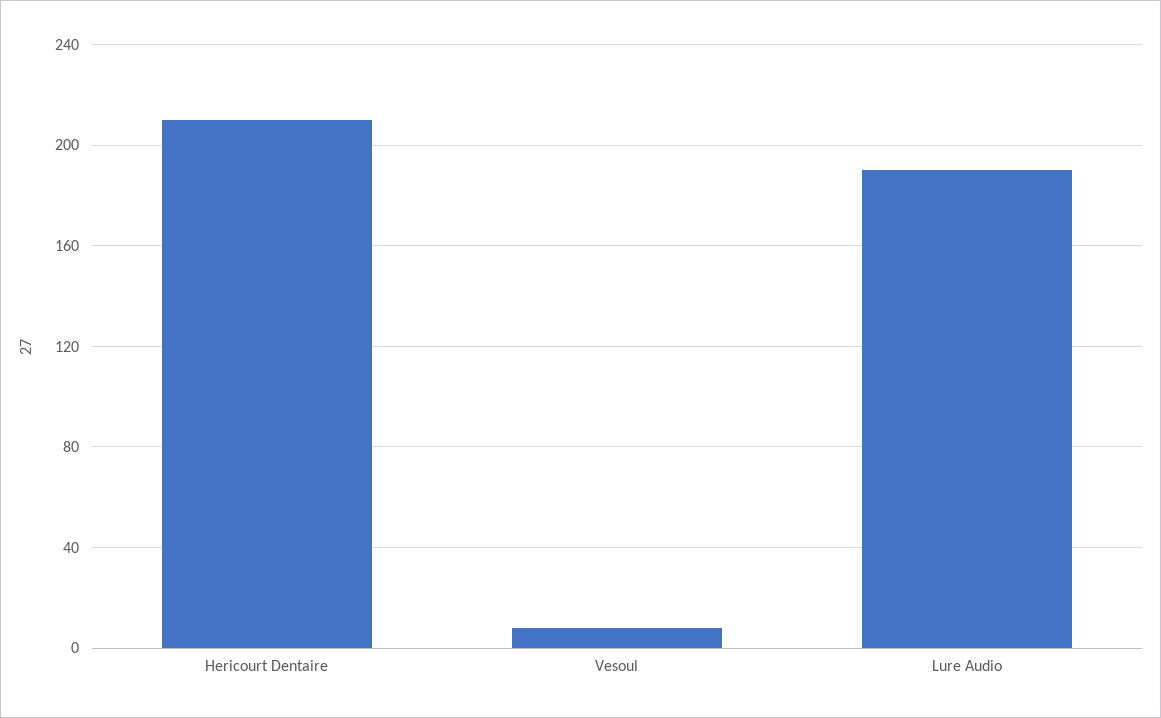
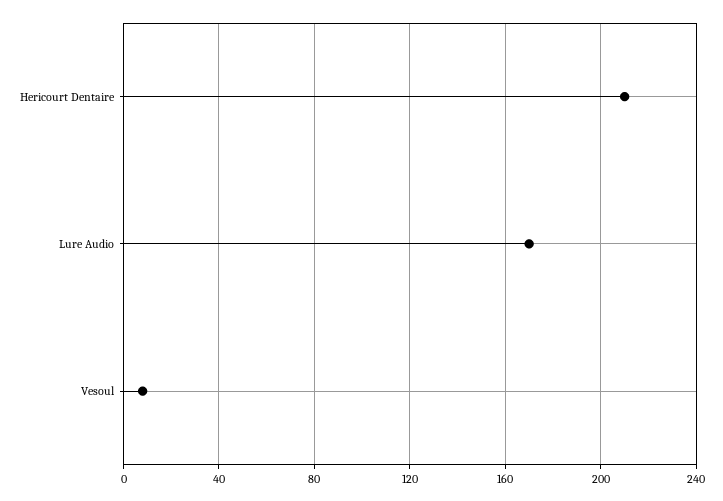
  {
    "Hericourt Dentaire": 210,
    "Vesoul": 10,
-   "Lure Audio": 190
+   "Lure Audio": 170
  }

